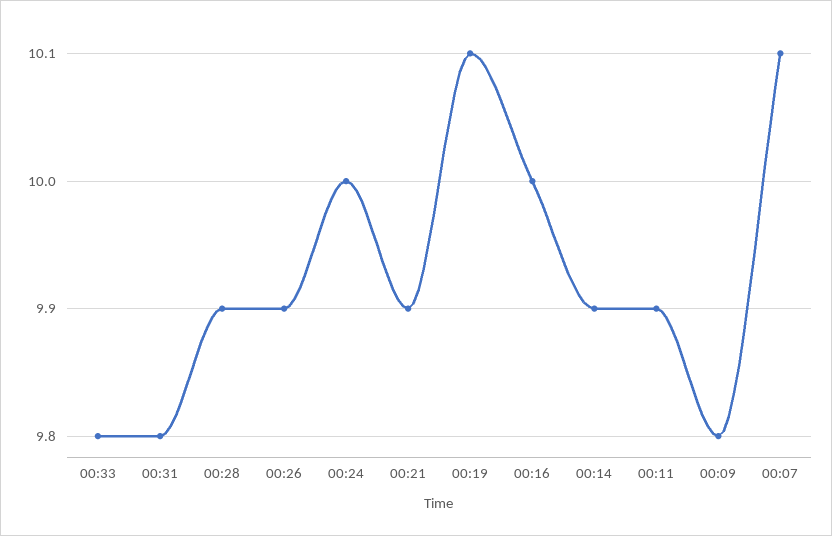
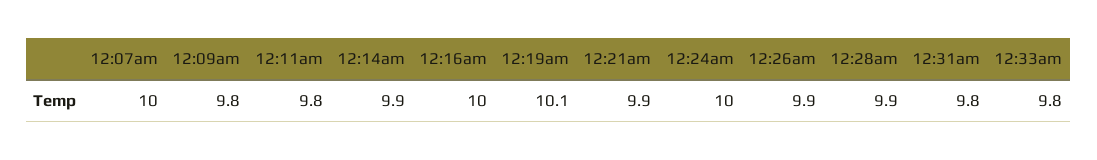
  {
    "00:33": 9.8,
    "00:31": 9.8,
    "00:28": 9.9,
    "00:26": 9.9,
    "00:24": 10,
    "00:21": 9.9,
    "00:19": 10.1,
    "00:16": 10,
    "00:14": 9.9,
-   "00:11": 9.9,
+   "00:11": 9.8,
    "00:09": 9.8,
-   "00:07": 10.1
+   "00:07": 10
  }

